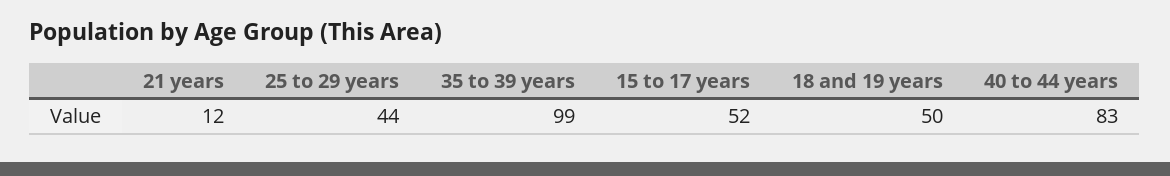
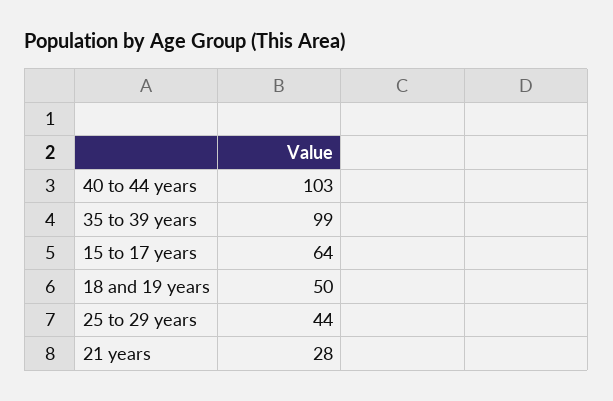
  {
-   "21 years": 12,
+   "21 years": 28,
    "25 to 29 years": 44,
    "35 to 39 years": 99,
-   "15 to 17 years": 52,
+   "15 to 17 years": 64,
    "18 and 19 years": 50,
-   "40 to 44 years": 83
+   "40 to 44 years": 103
  }

